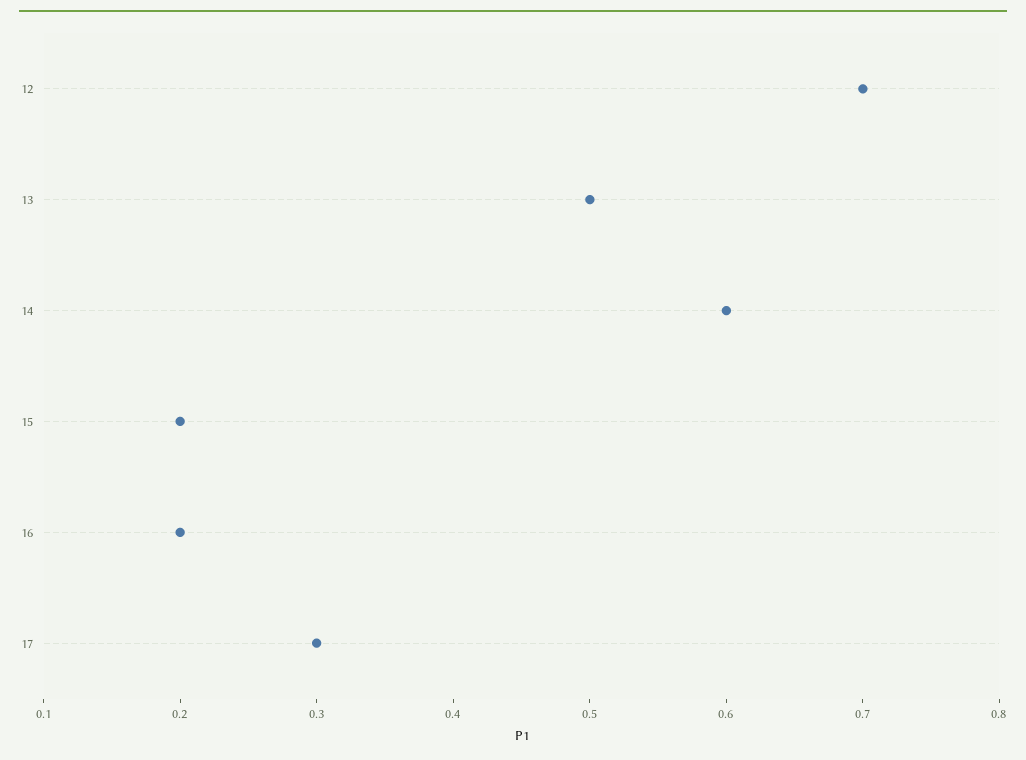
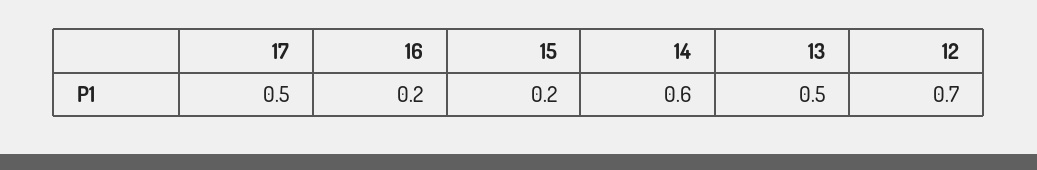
  {
    "12": 0.7,
    "13": 0.5,
    "14": 0.6,
    "15": 0.2,
    "16": 0.2,
-   "17": 0.3
+   "17": 0.5
  }

